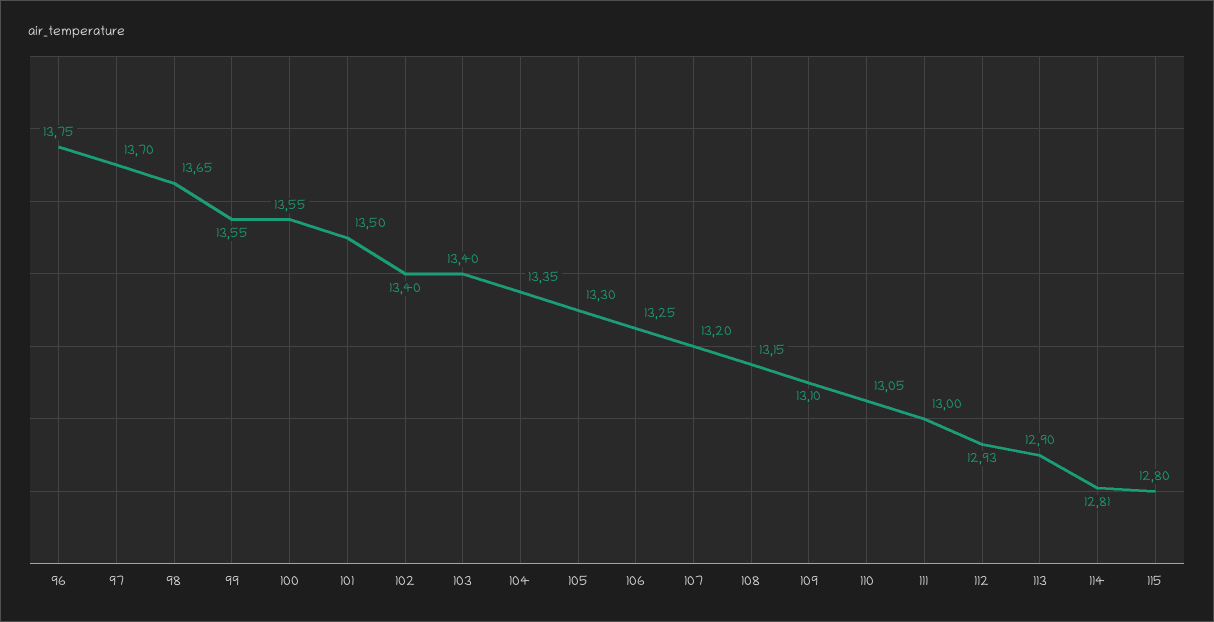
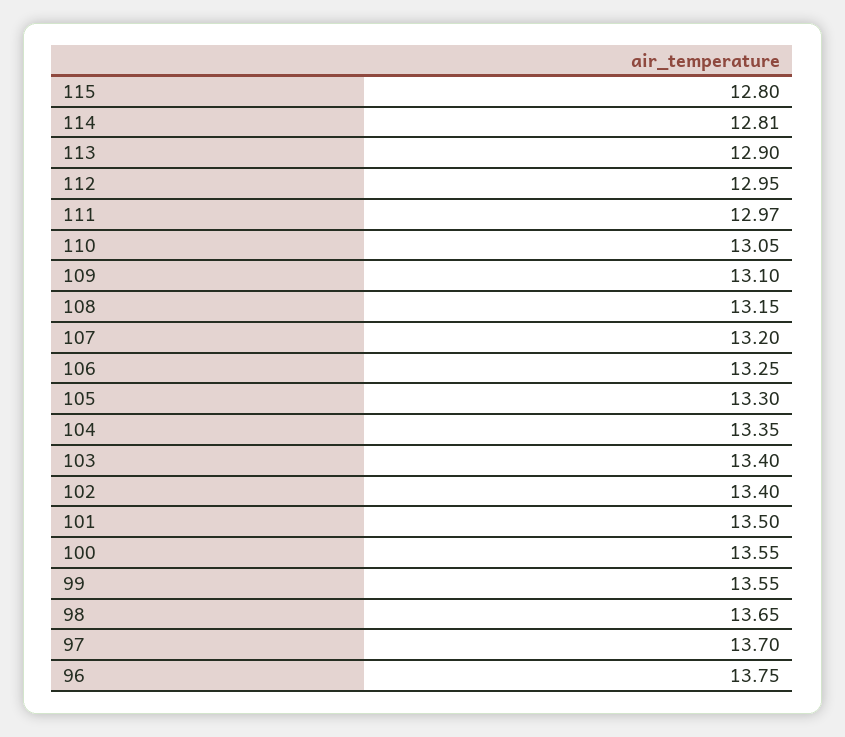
  {
    "96": 13.75,
    "97": 13.7,
    "98": 13.65,
    "99": 13.55,
    "100": 13.55,
    "101": 13.5,
    "102": 13.4,
    "103": 13.4,
    "104": 13.35,
    "105": 13.3,
    "106": 13.25,
    "107": 13.2,
    "108": 13.15,
    "109": 13.1,
    "110": 13.05,
-   "111": 13,
+   "111": 12.97,
-   "112": 12.93,
+   "112": 12.95,
    "113": 12.9,
    "114": 12.81,
    "115": 12.8
  }

